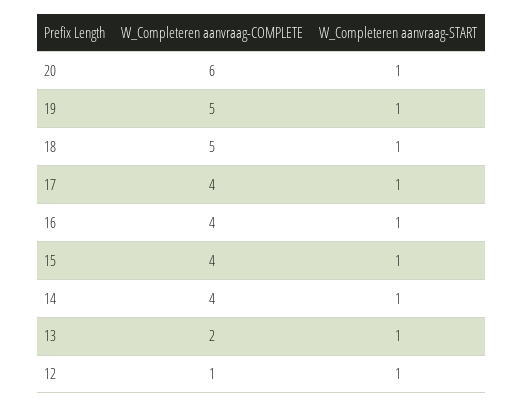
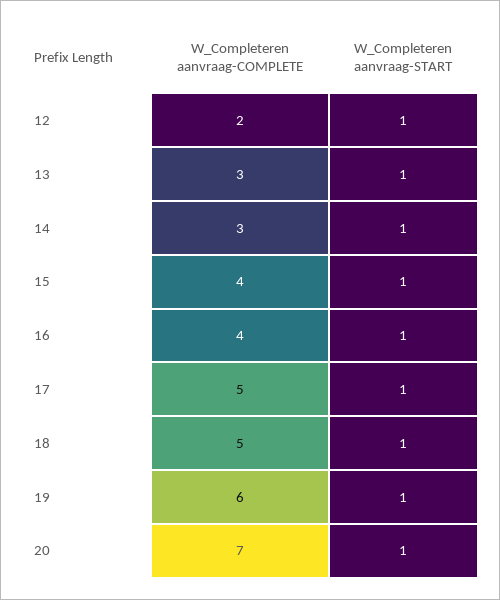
  {
    "W_Completeren aanvraag-COMPLETE": {
-     "20": 6,
+     "20": 7,
-     "19": 5,
+     "19": 6,
      "18": 5,
-     "17": 4,
+     "17": 5,
      "16": 4,
      "15": 4,
-     "14": 4,
+     "14": 3,
-     "13": 2,
+     "13": 3,
-     "12": 1
+     "12": 2
    },
    "W_Completeren aanvraag-START": {
      "20": 1,
      "19": 1,
      "18": 1,
      "17": 1,
      "16": 1,
      "15": 1,
      "14": 1,
      "13": 1,
      "12": 1
    }
  }

